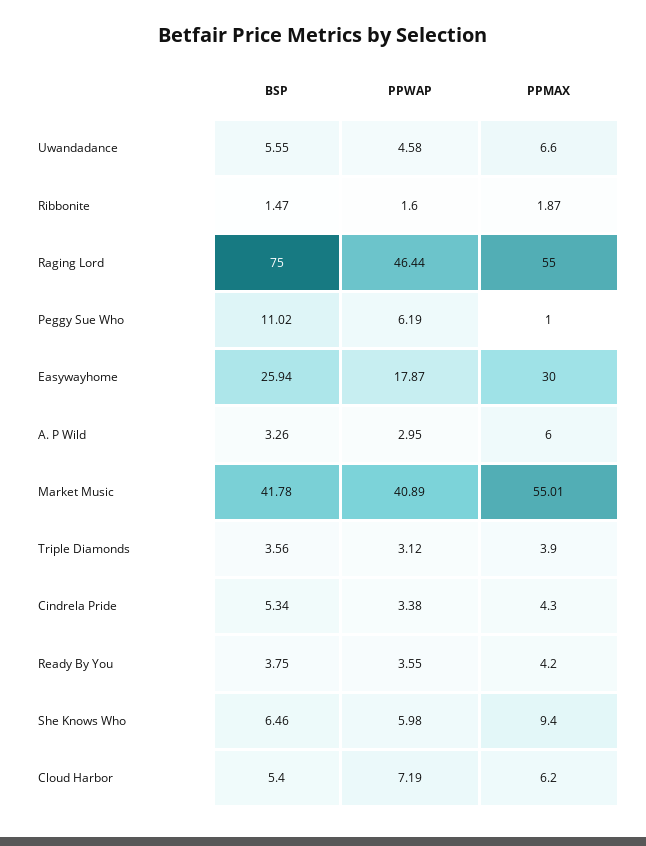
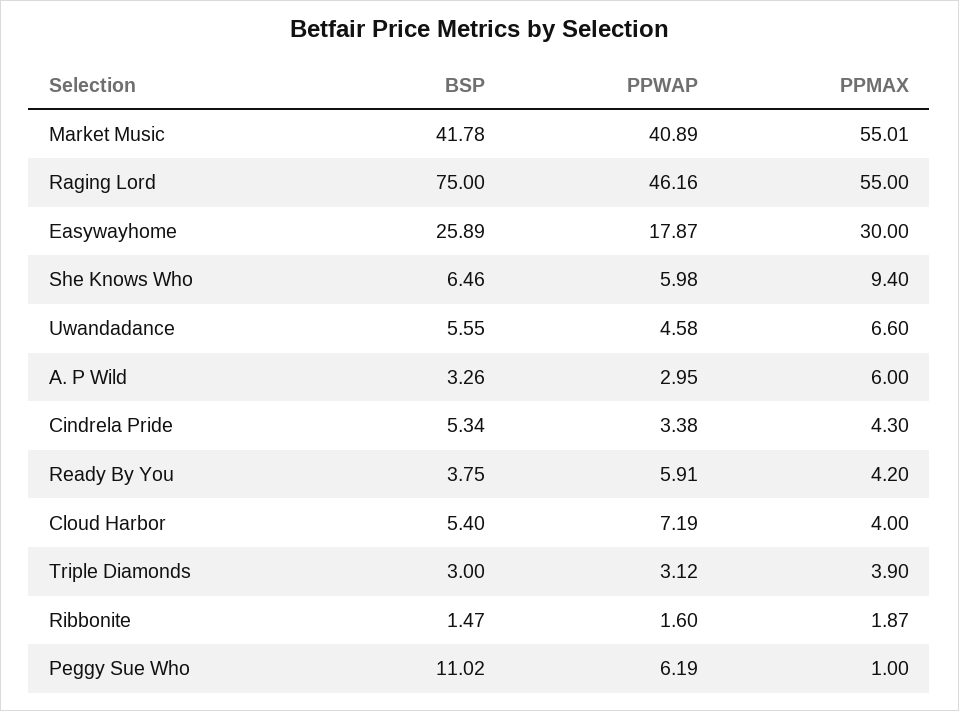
  {
    "BSP": {
      "Uwandadance": 5.55,
      "Ribbonite": 1.47,
      "Raging Lord": 75,
      "Peggy Sue Who": 11.02,
-     "Easywayhome": 25.94,
+     "Easywayhome": 25.89,
      "A. P Wild": 3.26,
      "Market Music": 41.78,
-     "Triple Diamonds": 3.56,
+     "Triple Diamonds": 3,
      "Cindrela Pride": 5.34,
      "Ready By You": 3.75,
      "She Knows Who": 6.46,
      "Cloud Harbor": 5.4
    },
    "PPWAP": {
      "Uwandadance": 4.58,
      "Ribbonite": 1.6,
-     "Raging Lord": 46.44,
+     "Raging Lord": 46.16,
      "Peggy Sue Who": 6.19,
      "Easywayhome": 17.87,
      "A. P Wild": 2.95,
      "Market Music": 40.89,
      "Triple Diamonds": 3.12,
      "Cindrela Pride": 3.38,
-     "Ready By You": 3.55,
+     "Ready By You": 5.91,
      "She Knows Who": 5.98,
      "Cloud Harbor": 7.19
    },
    "PPMAX": {
      "Uwandadance": 6.6,
      "Ribbonite": 1.87,
      "Raging Lord": 55,
      "Peggy Sue Who": 1,
      "Easywayhome": 30,
      "A. P Wild": 6,
      "Market Music": 55.01,
      "Triple Diamonds": 3.9,
      "Cindrela Pride": 4.3,
      "Ready By You": 4.2,
      "She Knows Who": 9.4,
-     "Cloud Harbor": 6.2
+     "Cloud Harbor": 4
    }
  }

